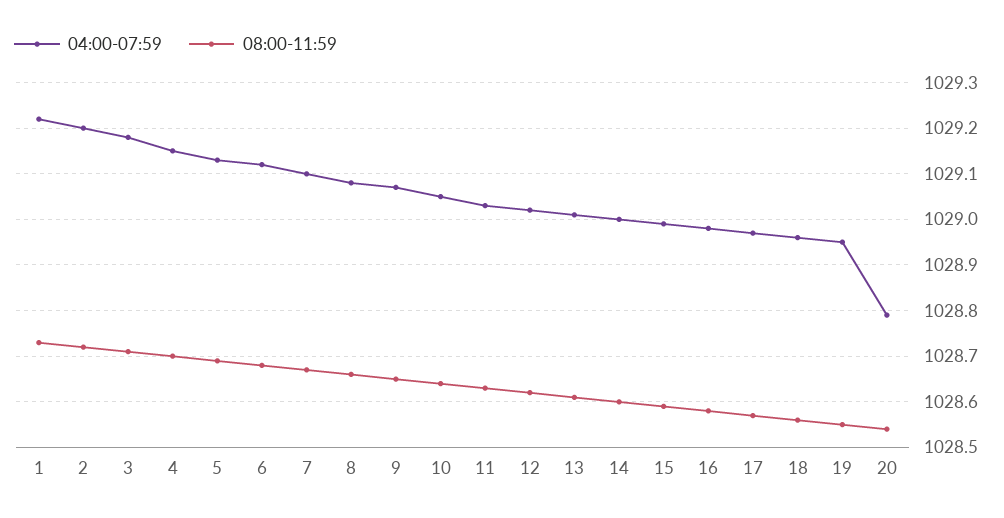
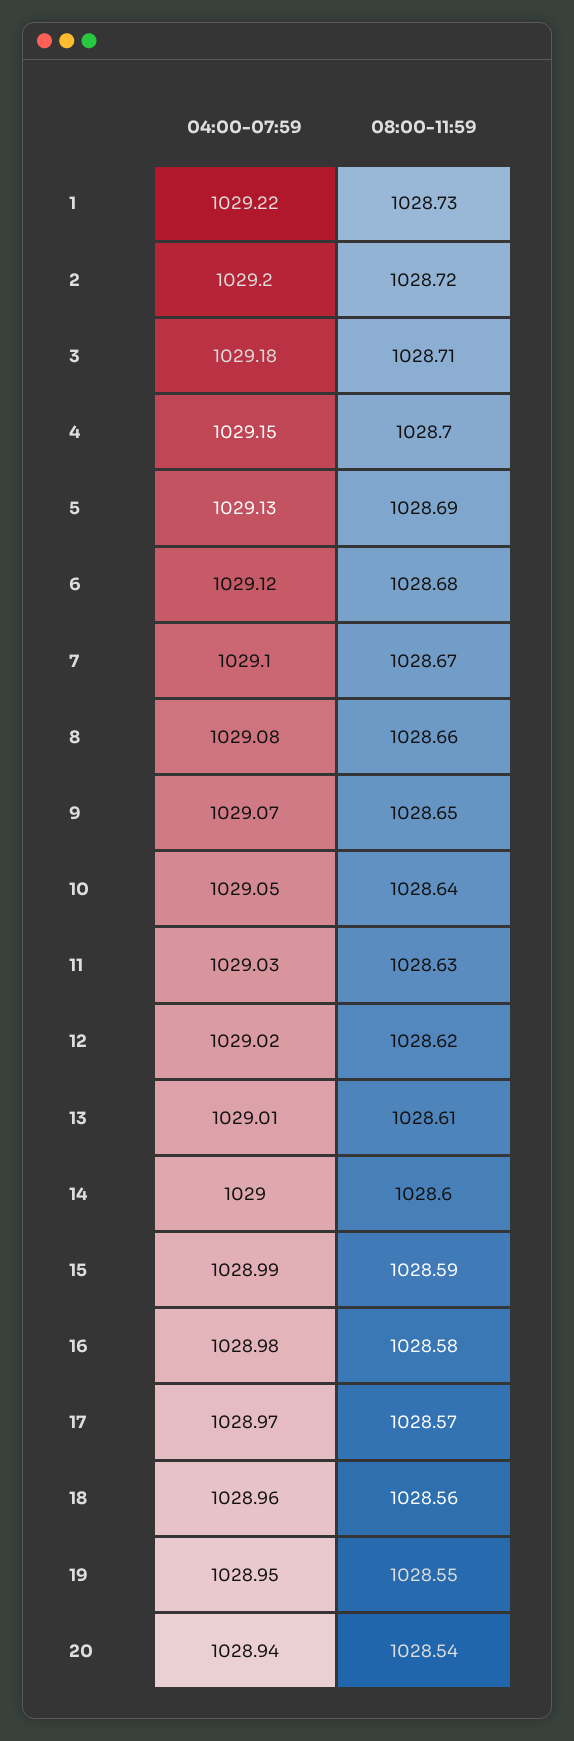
  {
    "04:00-07:59": {
      "1": 1029.22,
      "2": 1029.2,
      "3": 1029.18,
      "4": 1029.15,
      "5": 1029.13,
      "6": 1029.12,
      "7": 1029.1,
      "8": 1029.08,
      "9": 1029.07,
      "10": 1029.05,
      "11": 1029.03,
      "12": 1029.02,
      "13": 1029.01,
      "14": 1029,
      "15": 1028.99,
      "16": 1028.98,
      "17": 1028.97,
      "18": 1028.96,
      "19": 1028.95,
-     "20": 1028.8
+     "20": 1028.94
    },
    "08:00-11:59": {
      "1": 1028.73,
      "2": 1028.72,
      "3": 1028.71,
      "4": 1028.7,
      "5": 1028.69,
      "6": 1028.68,
      "7": 1028.67,
      "8": 1028.66,
      "9": 1028.65,
      "10": 1028.64,
      "11": 1028.63,
      "12": 1028.62,
      "13": 1028.61,
      "14": 1028.6,
      "15": 1028.59,
      "16": 1028.58,
      "17": 1028.57,
      "18": 1028.56,
      "19": 1028.55,
      "20": 1028.54
    }
  }

